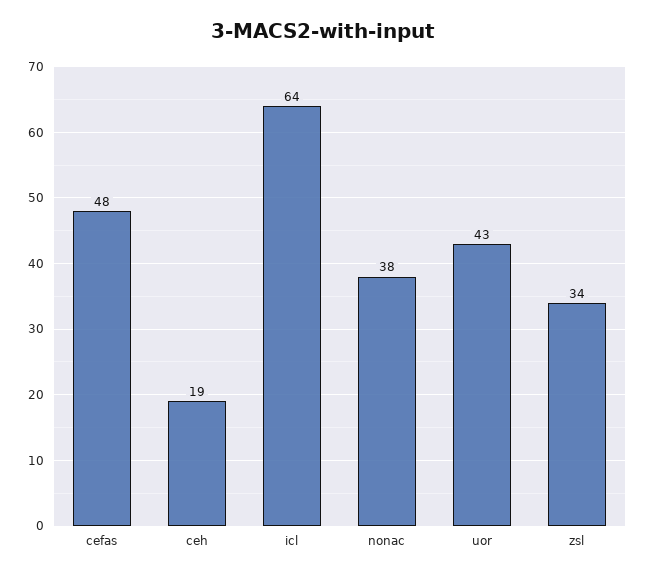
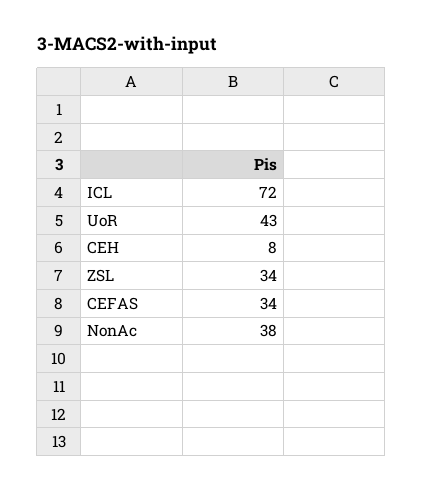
  {
-   "cefas": 48,
+   "cefas": 34,
-   "ceh": 19,
+   "ceh": 8,
-   "icl": 64,
+   "icl": 72,
    "nonac": 38,
    "uor": 43,
    "zsl": 34
  }

